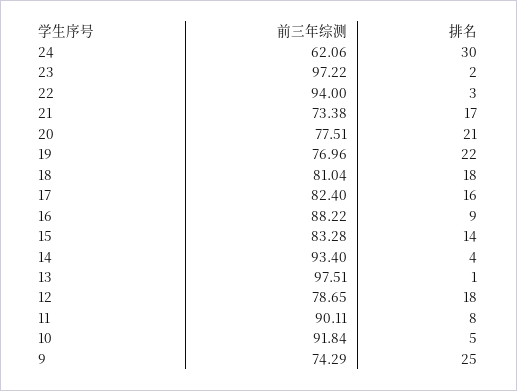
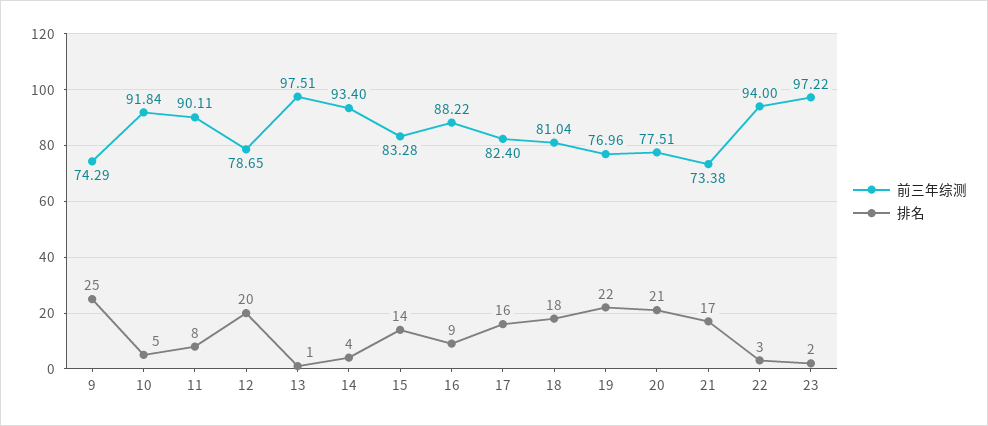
  {
    "前三年综测": {
-     "24": 62.06,
      "23": 97.22,
      "22": 94,
      "21": 73.38,
      "20": 77.51,
      "19": 76.96,
      "18": 81.04,
      "17": 82.4,
      "16": 88.22,
      "15": 83.28,
      "14": 93.4,
      "13": 97.51,
      "12": 78.65,
      "11": 90.11,
      "10": 91.84,
      "9": 74.29
    },
    "排名": {
-     "24": 30,
      "23": 2,
      "22": 3,
      "21": 17,
      "20": 21,
      "19": 22,
      "18": 18,
      "17": 16,
      "16": 9,
      "15": 14,
      "14": 4,
      "13": 1,
-     "12": 18,
+     "12": 20,
      "11": 8,
      "10": 5,
      "9": 25
    }
  }

